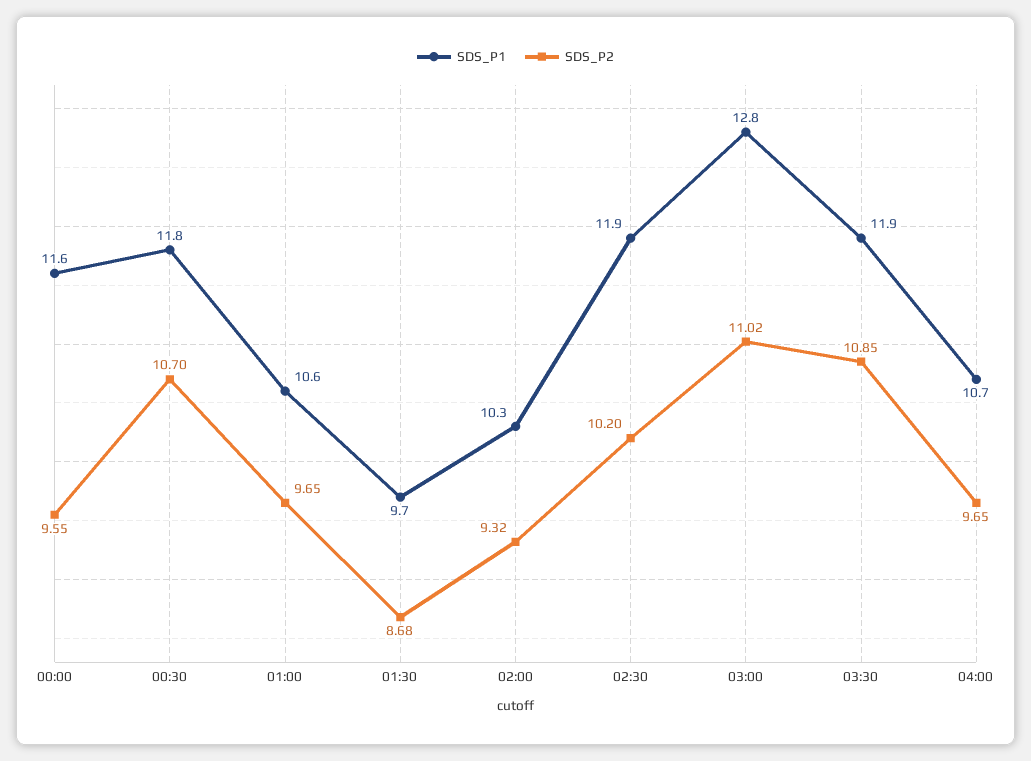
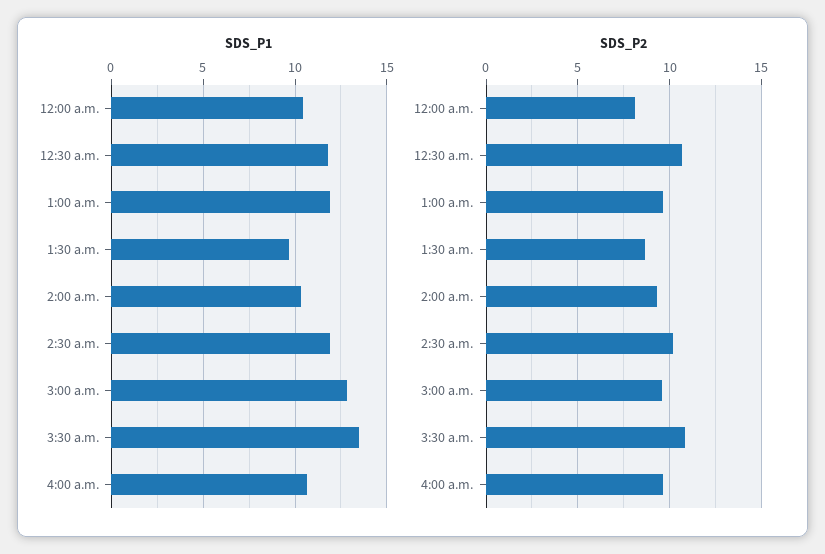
  {
    "SDS_P1": {
-     "00:00": 11.6,
+     "00:00": 10.5,
      "00:30": 11.8,
-     "01:00": 10.6,
+     "01:00": 12,
      "01:30": 9.7,
      "02:00": 10.3,
      "02:30": 11.9,
      "03:00": 12.8,
-     "03:30": 11.9,
+     "03:30": 13.5,
      "04:00": 10.7
    },
    "SDS_P2": {
-     "00:00": 9.55,
+     "00:00": 8,
      "00:30": 10.7,
      "01:00": 9.65,
      "01:30": 8.68,
      "02:00": 9.32,
      "02:30": 10.2,
-     "03:00": 11.02,
+     "03:00": 9.5,
      "03:30": 10.85,
      "04:00": 9.65
    }
  }

